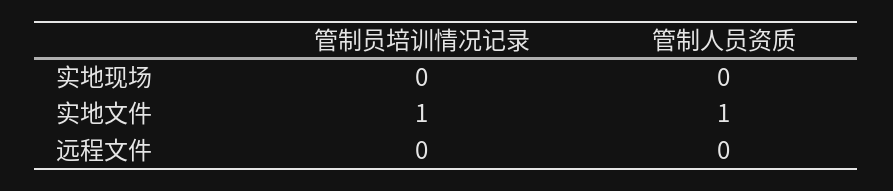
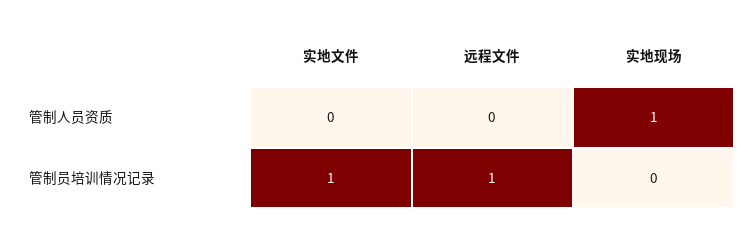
  {
    "管制员培训情况记录": {
      "实地现场": 0,
      "实地文件": 1,
-     "远程文件": 0
+     "远程文件": 1
    },
    "管制人员资质": {
-     "实地现场": 0,
+     "实地现场": 1,
-     "实地文件": 1,
+     "实地文件": 0,
      "远程文件": 0
    }
  }

